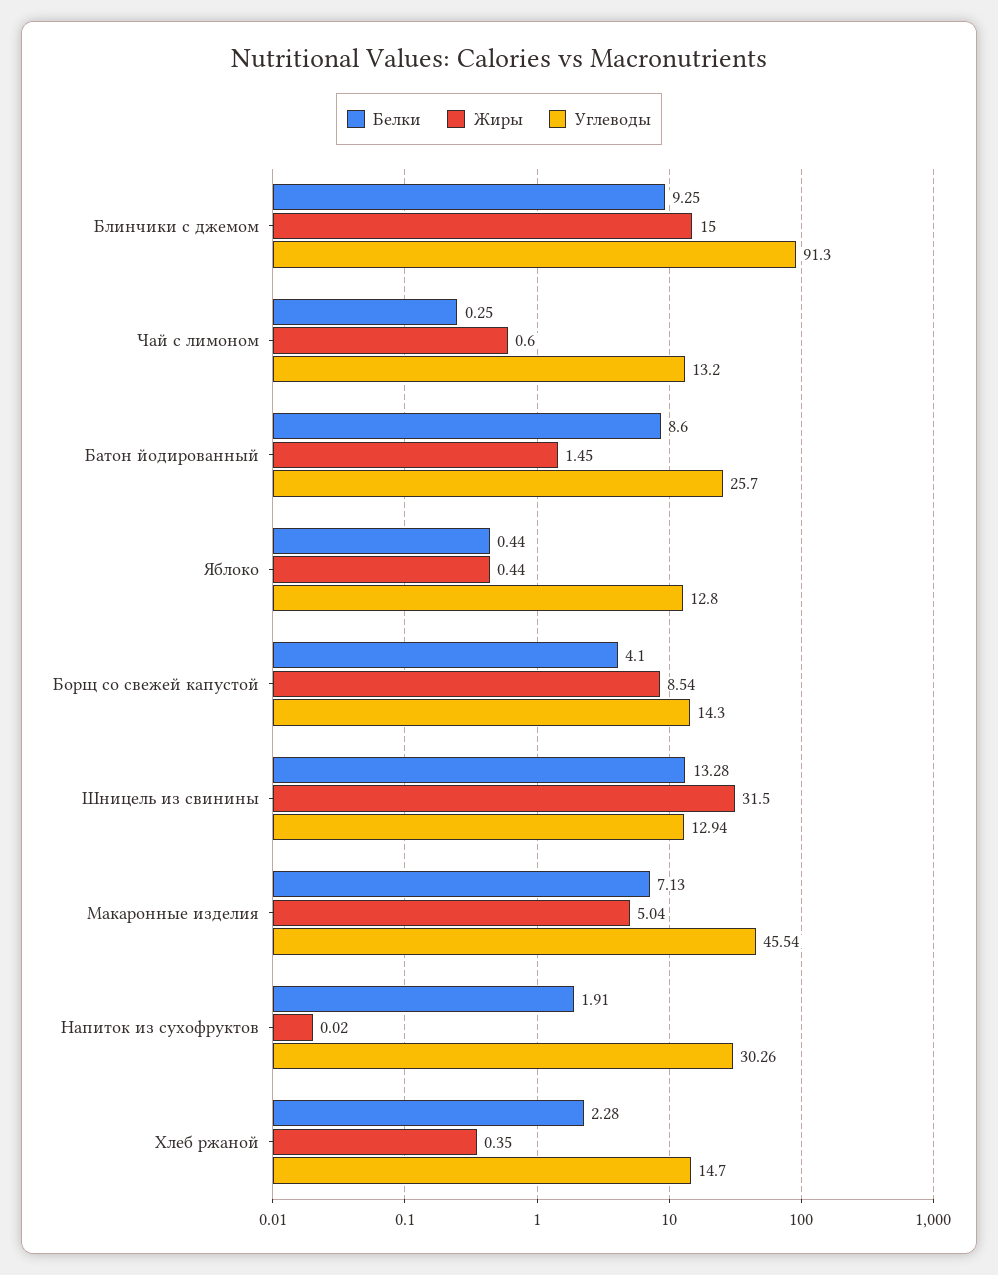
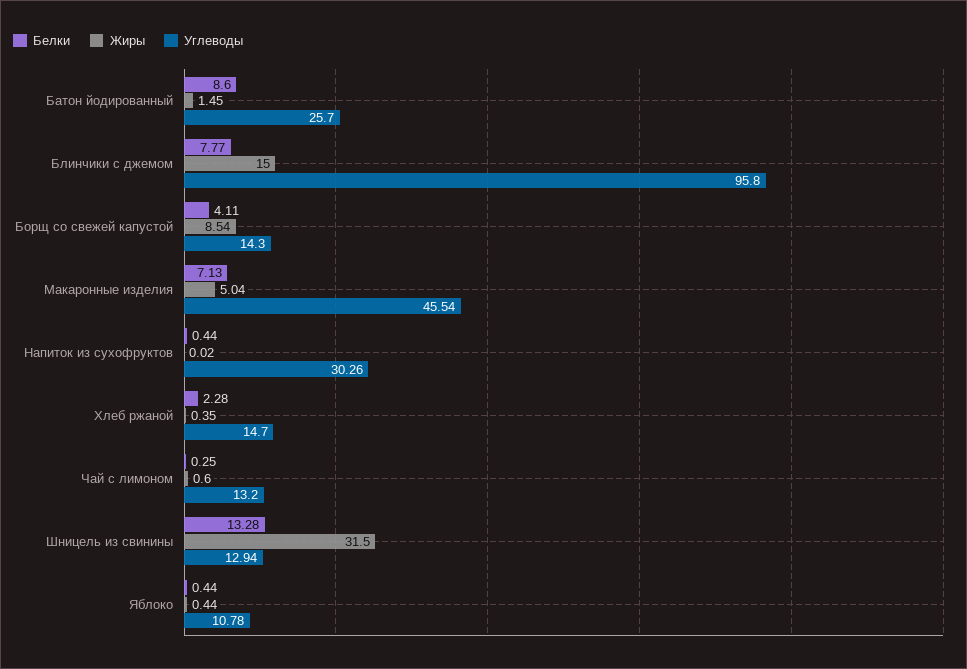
  {
    "Белки": {
-     "Блинчики с джемом": 9.25,
+     "Блинчики с джемом": 7.77,
      "Чай с лимоном": 0.25,
      "Батон йодированный": 8.6,
      "Яблоко": 0.44,
-     "Борщ со свежей капустой": 4.1,
+     "Борщ со свежей капустой": 4.11,
      "Шницель из свинины": 13.28,
      "Макаронные изделия": 7.13,
-     "Напиток из сухофруктов": 1.91,
+     "Напиток из сухофруктов": 0.44,
      "Хлеб ржаной": 2.28
    },
    "Жиры": {
      "Блинчики с джемом": 15,
      "Чай с лимоном": 0.6,
      "Батон йодированный": 1.45,
      "Яблоко": 0.44,
      "Борщ со свежей капустой": 8.54,
      "Шницель из свинины": 31.5,
      "Макаронные изделия": 5.04,
      "Напиток из сухофруктов": 0.02,
      "Хлеб ржаной": 0.35
    },
    "Углеводы": {
-     "Блинчики с джемом": 91.3,
+     "Блинчики с джемом": 95.8,
      "Чай с лимоном": 13.2,
      "Батон йодированный": 25.7,
-     "Яблоко": 12.8,
+     "Яблоко": 10.78,
      "Борщ со свежей капустой": 14.3,
      "Шницель из свинины": 12.94,
      "Макаронные изделия": 45.54,
      "Напиток из сухофруктов": 30.26,
      "Хлеб ржаной": 14.7
    }
  }

